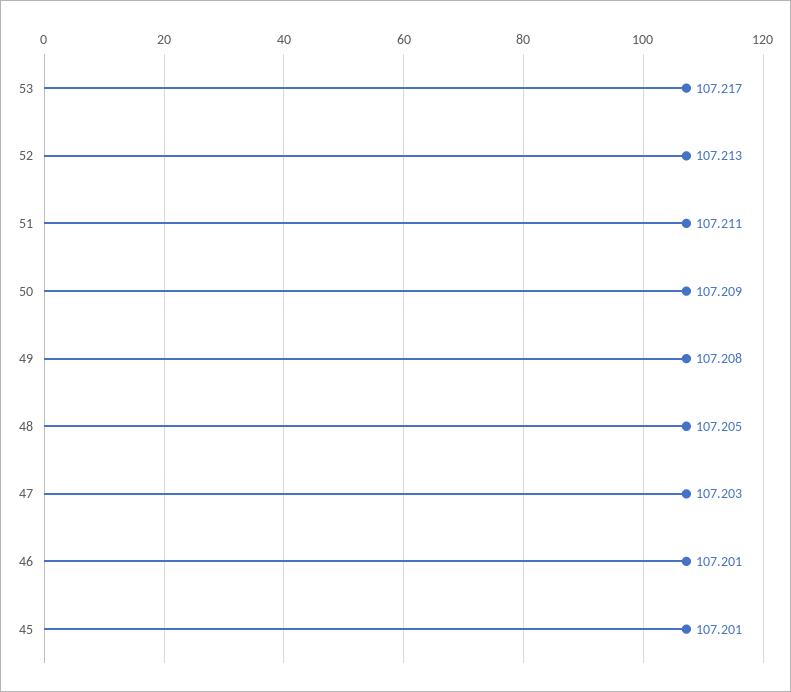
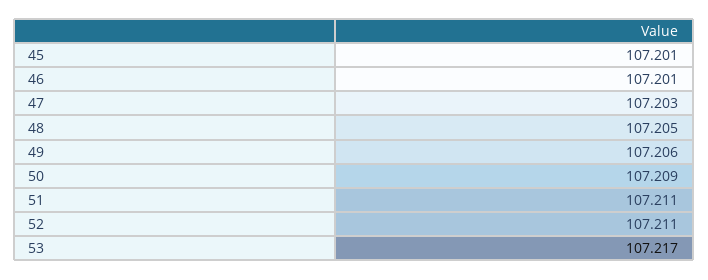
  {
    "53": 107.217,
-   "52": 107.213,
+   "52": 107.211,
    "51": 107.211,
    "50": 107.209,
-   "49": 107.208,
+   "49": 107.206,
    "48": 107.205,
    "47": 107.203,
    "46": 107.201,
    "45": 107.201
  }

